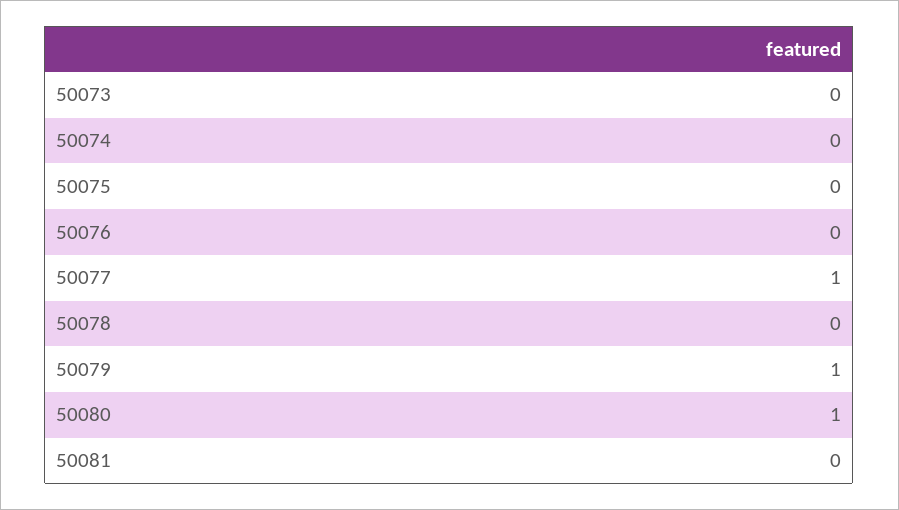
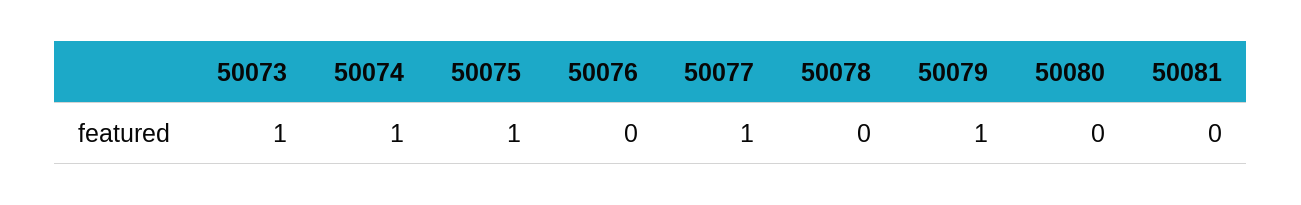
  {
-   "50073": 0,
+   "50073": 1,
-   "50074": 0,
+   "50074": 1,
-   "50075": 0,
+   "50075": 1,
    "50076": 0,
    "50077": 1,
    "50078": 0,
    "50079": 1,
-   "50080": 1,
+   "50080": 0,
    "50081": 0
  }

